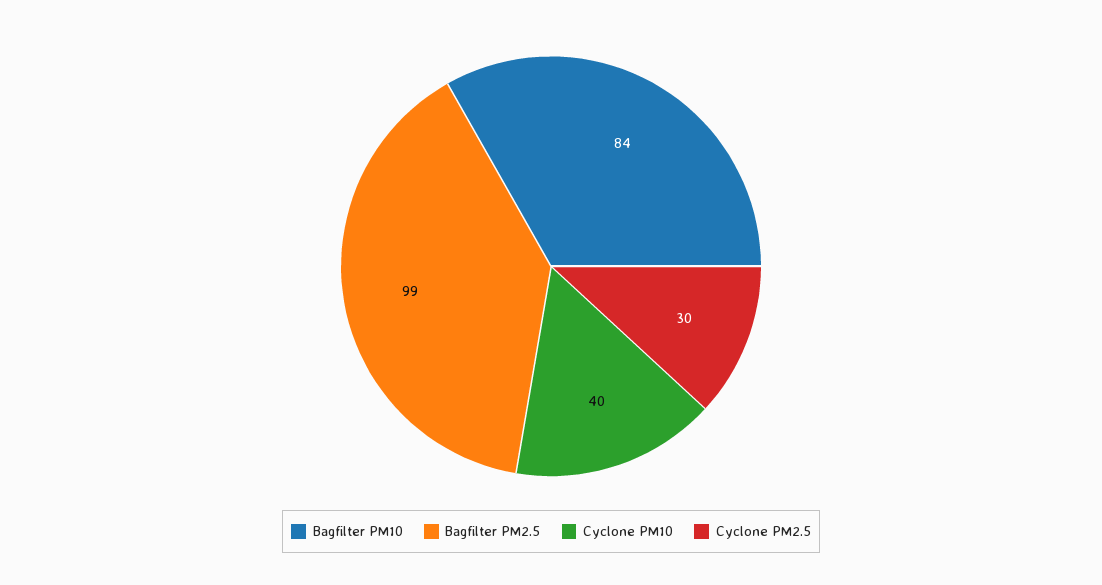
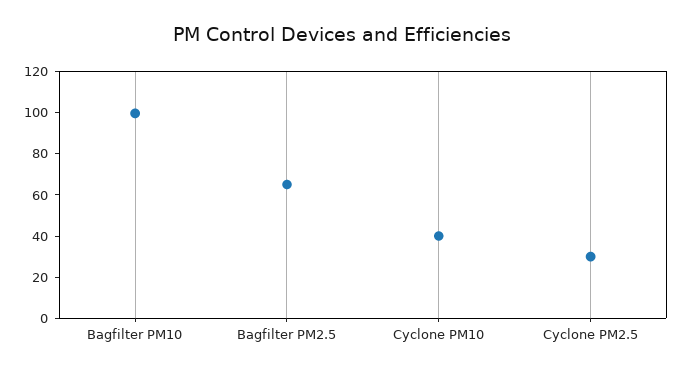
  {
-   "Bagfilter PM10": 84,
+   "Bagfilter PM10": 100,
-   "Bagfilter PM2.5": 99,
+   "Bagfilter PM2.5": 65,
    "Cyclone PM10": 40,
    "Cyclone PM2.5": 30
  }

